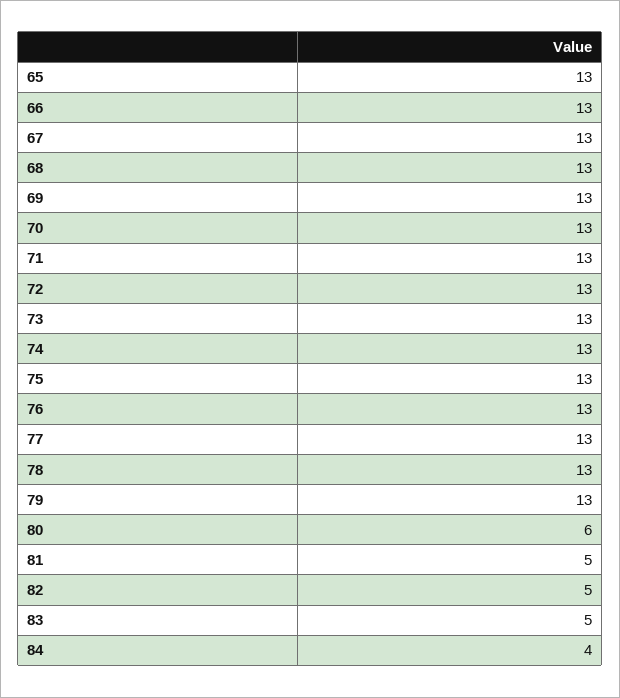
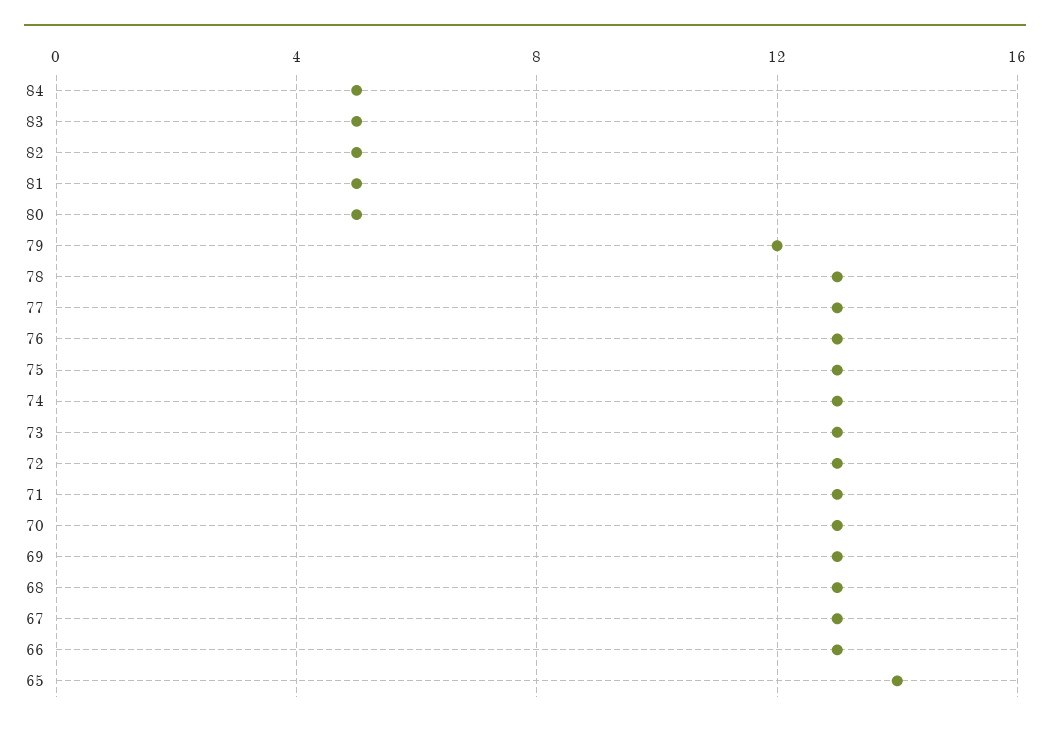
  {
-   "65": 13,
+   "65": 14,
    "66": 13,
    "67": 13,
    "68": 13,
    "69": 13,
    "70": 13,
    "71": 13,
    "72": 13,
    "73": 13,
    "74": 13,
    "75": 13,
    "76": 13,
    "77": 13,
    "78": 13,
-   "79": 13,
+   "79": 12,
-   "80": 6,
+   "80": 5,
    "81": 5,
    "82": 5,
    "83": 5,
-   "84": 4
+   "84": 5
  }

